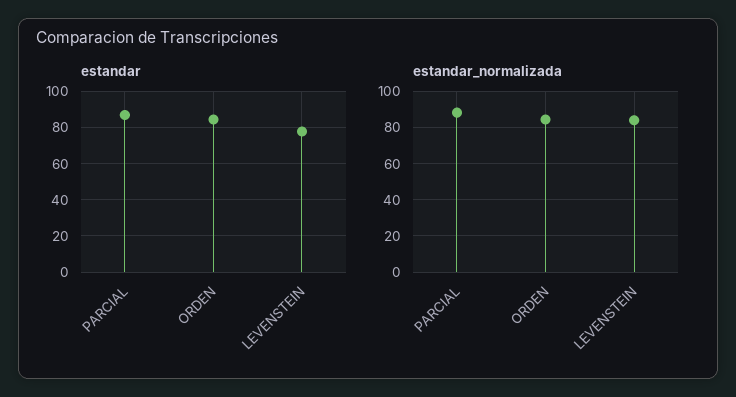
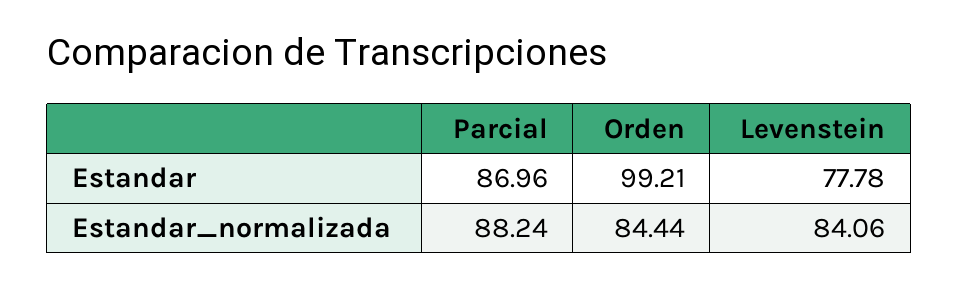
  {
    "estandar": {
      "PARCIAL": 86.96,
-     "ORDEN": 85,
+     "ORDEN": 99.21,
      "LEVENSTEIN": 77.78
    },
    "estandar_normalizada": {
      "PARCIAL": 88.24,
      "ORDEN": 84.44,
      "LEVENSTEIN": 84.06
    }
  }

